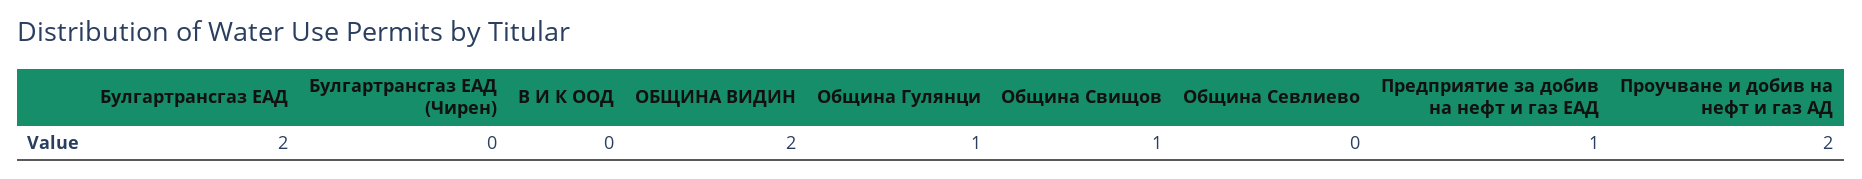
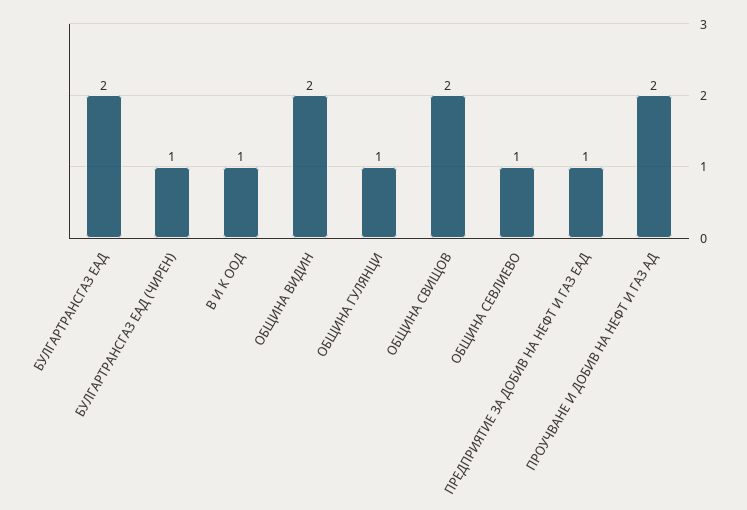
  {
    "Булгартрансгаз ЕАД": 2,
-   "Булгартрансгаз ЕАД (Чирен)": 0,
+   "Булгартрансгаз ЕАД (Чирен)": 1,
-   "В И К ООД": 0,
+   "В И К ООД": 1,
    "ОБЩИНА ВИДИН": 2,
    "Община Гулянци": 1,
-   "Община Свищов": 1,
+   "Община Свищов": 2,
-   "Община Севлиево": 0,
+   "Община Севлиево": 1,
    "Предприятие за добив на нефт и газ ЕАД": 1,
    "Проучване и добив на нефт и газ АД": 2
  }

